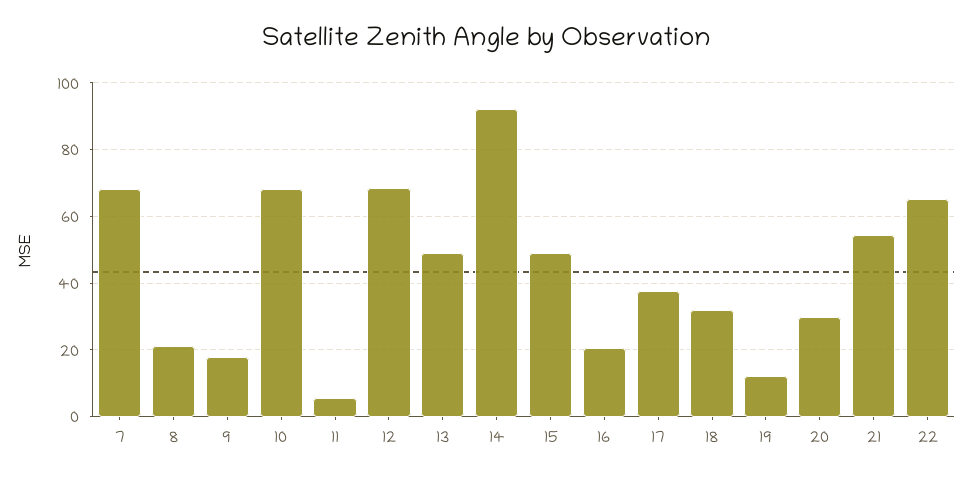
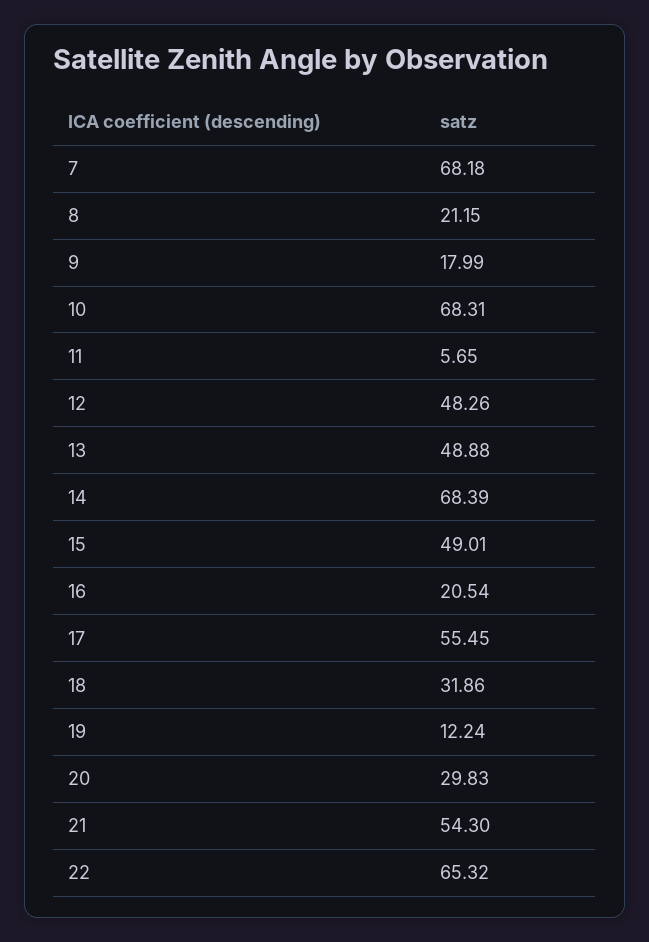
  {
    "7": 68.18,
    "8": 21.15,
    "9": 17.99,
    "10": 68.31,
    "11": 5.65,
-   "12": 68,
+   "12": 48.26,
    "13": 48.88,
-   "14": 92,
+   "14": 68.39,
    "15": 49.01,
    "16": 20.54,
-   "17": 38,
+   "17": 55.45,
    "18": 31.86,
    "19": 12.24,
    "20": 29.83,
    "21": 54.3,
    "22": 65.32
  }

